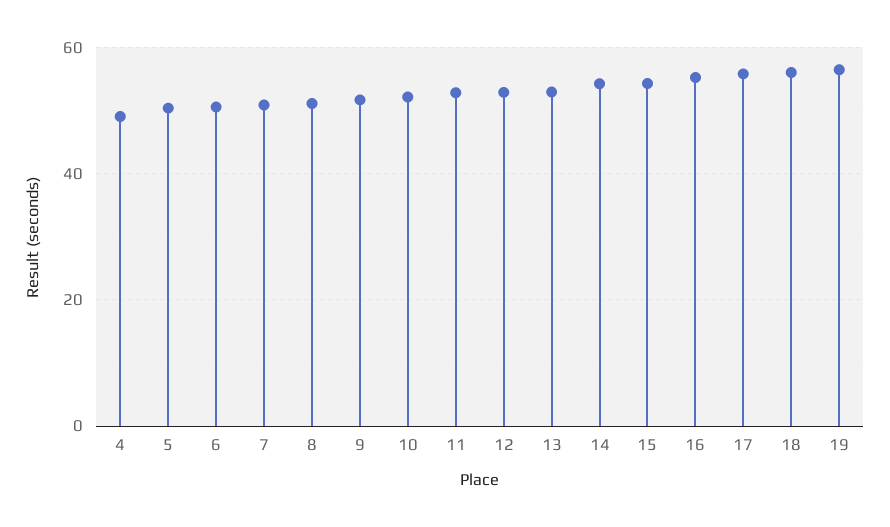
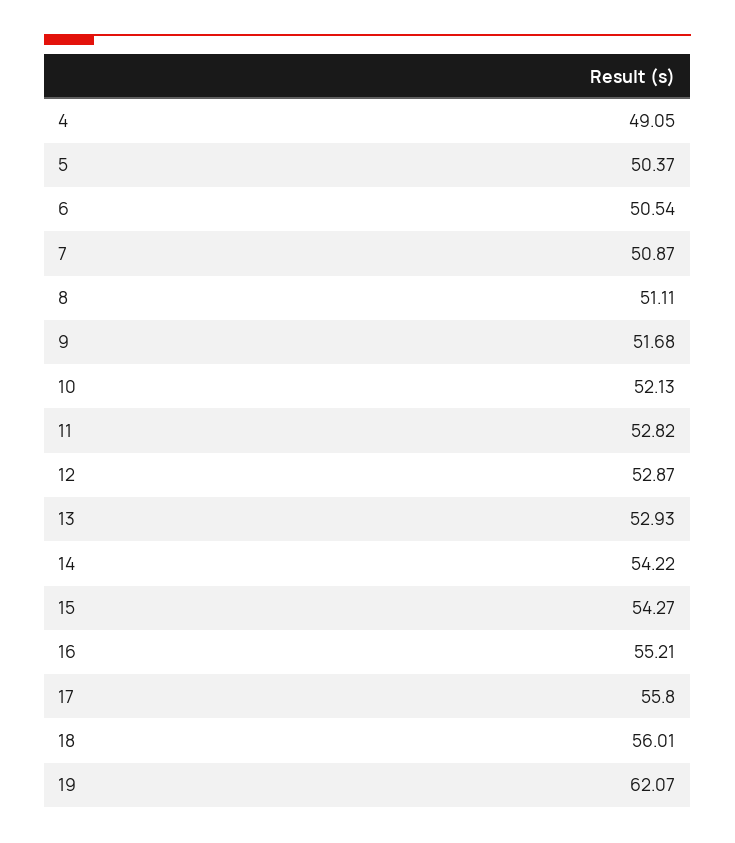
  {
    "4": 49.05,
    "5": 50.37,
    "6": 50.54,
    "7": 50.87,
    "8": 51.11,
    "9": 51.68,
    "10": 52.13,
    "11": 52.82,
    "12": 52.87,
    "13": 52.93,
    "14": 54.22,
    "15": 54.27,
    "16": 55.21,
    "17": 55.8,
    "18": 56.01,
-   "19": 56
+   "19": 62.07
  }

